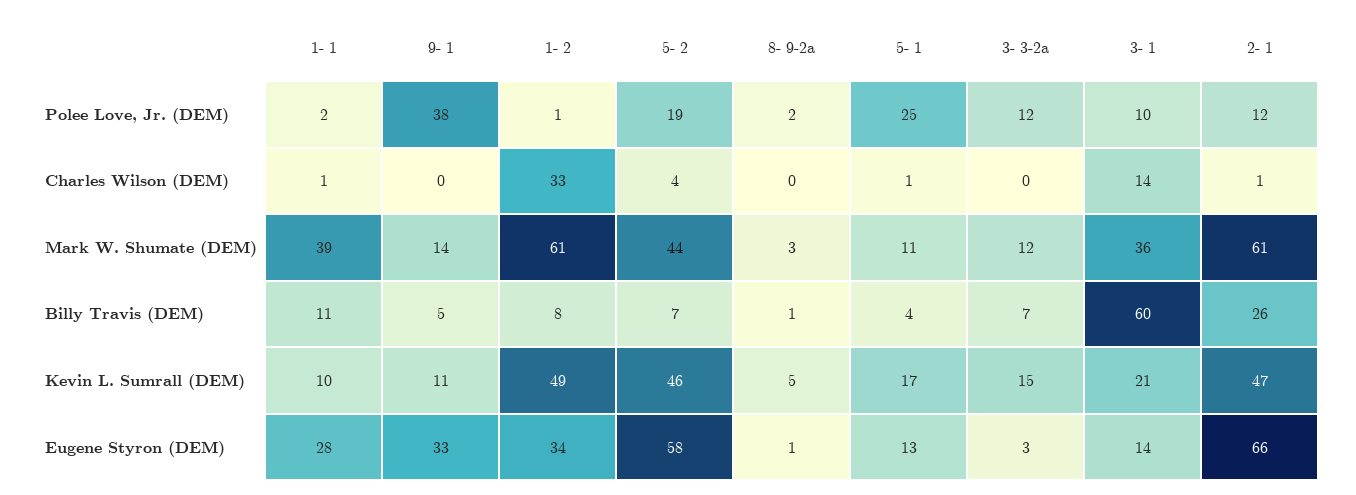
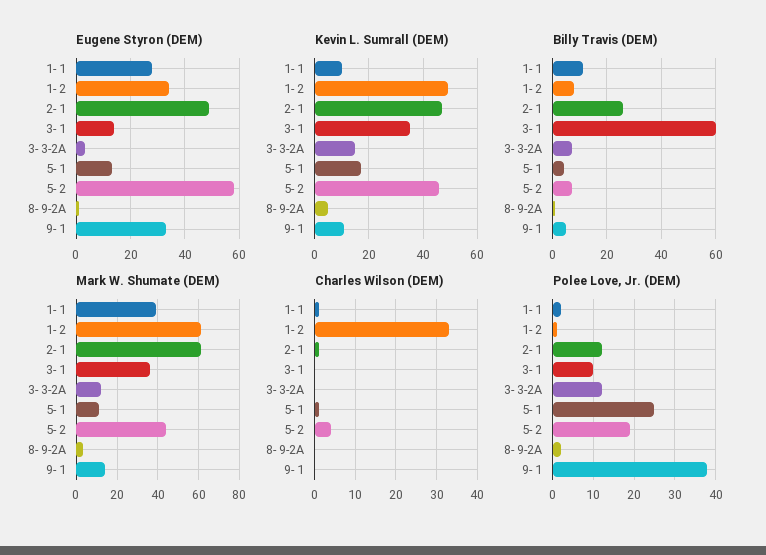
  {
    "Polee Love, Jr. (DEM)": {
      "1- 1": 2,
      "9- 1": 38,
      "1- 2": 1,
      "5- 2": 19,
      "8- 9-2a": 2,
      "5- 1": 25,
      "3- 3-2a": 12,
      "3- 1": 10,
      "2- 1": 12
    },
    "Charles Wilson (DEM)": {
      "1- 1": 1,
      "9- 1": 0,
      "1- 2": 33,
      "5- 2": 4,
      "8- 9-2a": 0,
      "5- 1": 1,
      "3- 3-2a": 0,
-     "3- 1": 14,
+     "3- 1": 0,
      "2- 1": 1
    },
    "Mark W. Shumate (DEM)": {
      "1- 1": 39,
      "9- 1": 14,
      "1- 2": 61,
      "5- 2": 44,
      "8- 9-2a": 3,
      "5- 1": 11,
      "3- 3-2a": 12,
      "3- 1": 36,
      "2- 1": 61
    },
    "Billy Travis (DEM)": {
      "1- 1": 11,
      "9- 1": 5,
      "1- 2": 8,
      "5- 2": 7,
      "8- 9-2a": 1,
      "5- 1": 4,
      "3- 3-2a": 7,
      "3- 1": 60,
      "2- 1": 26
    },
    "Kevin L. Sumrall (DEM)": {
      "1- 1": 10,
      "9- 1": 11,
      "1- 2": 49,
      "5- 2": 46,
      "8- 9-2a": 5,
      "5- 1": 17,
      "3- 3-2a": 15,
-     "3- 1": 21,
+     "3- 1": 35,
      "2- 1": 47
    },
    "Eugene Styron (DEM)": {
      "1- 1": 28,
      "9- 1": 33,
      "1- 2": 34,
      "5- 2": 58,
      "8- 9-2a": 1,
      "5- 1": 13,
      "3- 3-2a": 3,
      "3- 1": 14,
-     "2- 1": 66
+     "2- 1": 50
    }
  }

